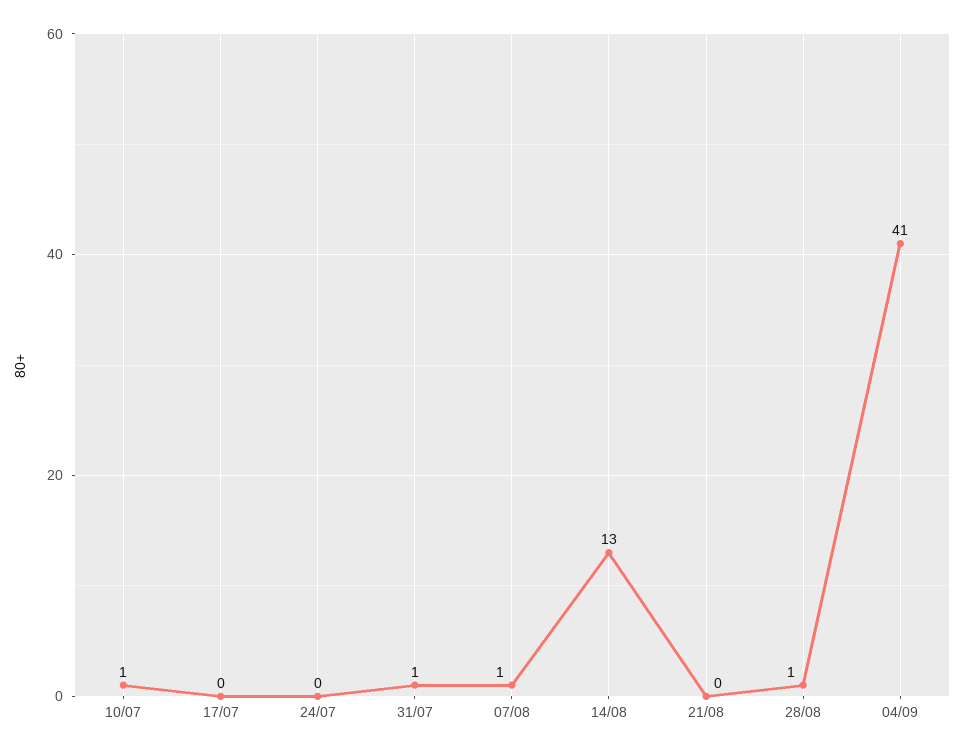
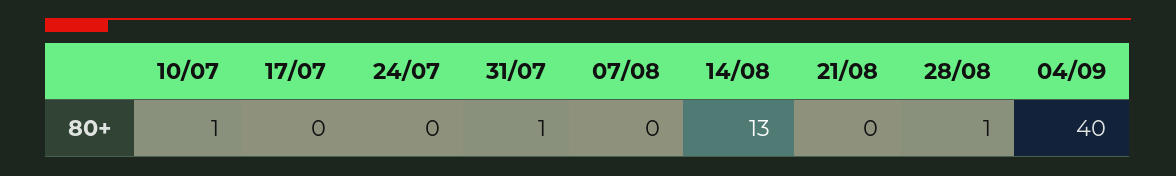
  {
    "10/07": 1,
    "17/07": 0,
    "24/07": 0,
    "31/07": 1,
-   "07/08": 1,
+   "07/08": 0,
    "14/08": 13,
    "21/08": 0,
    "28/08": 1,
-   "04/09": 41
+   "04/09": 40
  }

